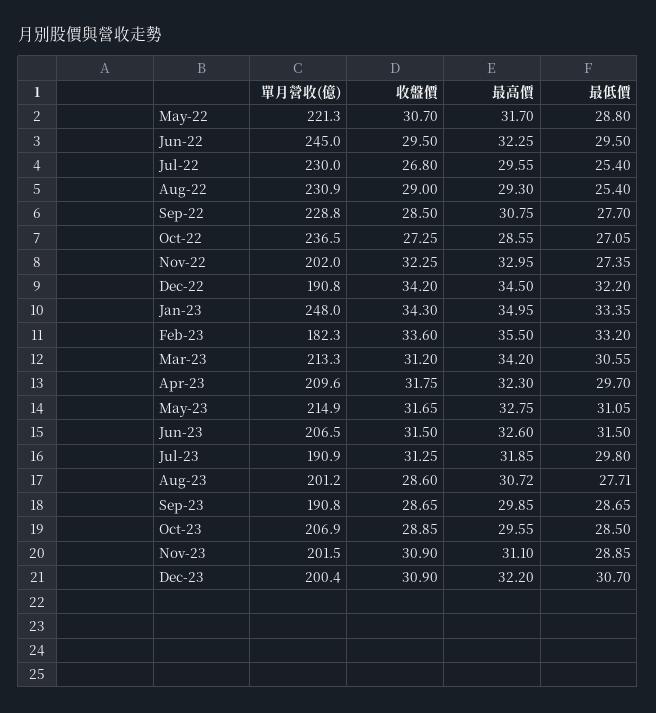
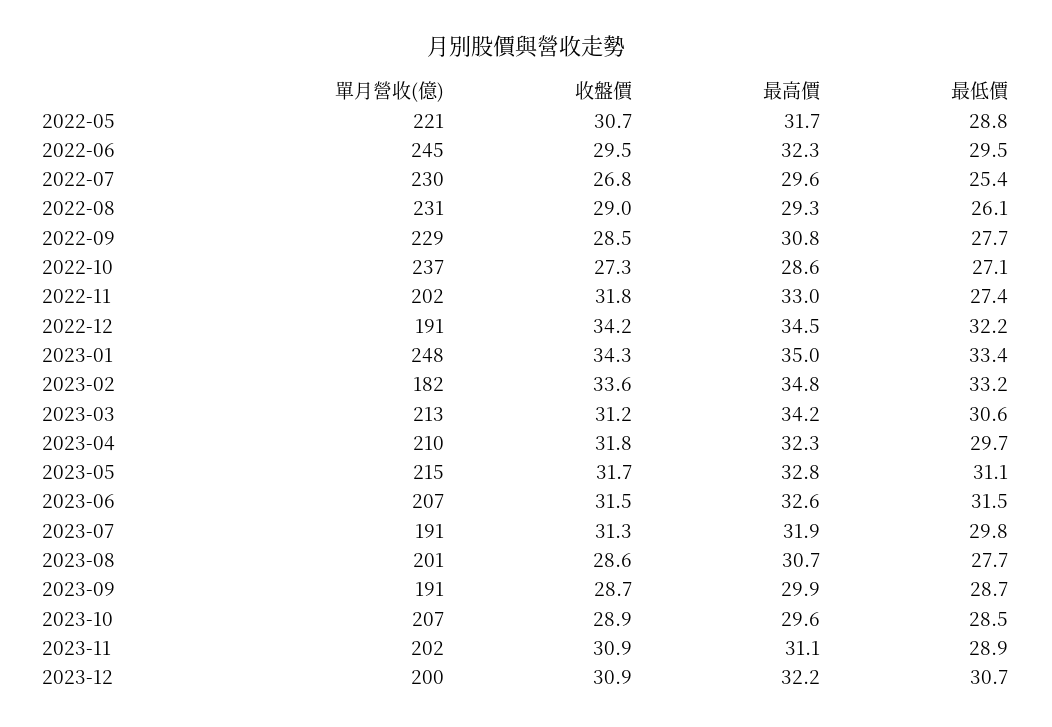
  {
    "單月營收(億)": {
      "May-22": 221.3,
      "Jun-22": 245,
      "Jul-22": 230,
      "Aug-22": 230.9,
      "Sep-22": 228.8,
      "Oct-22": 236.5,
      "Nov-22": 202,
      "Dec-22": 190.8,
      "Jan-23": 248,
      "Feb-23": 182.3,
      "Mar-23": 213.3,
      "Apr-23": 209.6,
      "May-23": 214.9,
      "Jun-23": 206.5,
      "Jul-23": 190.9,
      "Aug-23": 201.2,
      "Sep-23": 190.8,
      "Oct-23": 206.9,
      "Nov-23": 201.5,
      "Dec-23": 200.4
    },
    "收盤價": {
      "May-22": 30.7,
      "Jun-22": 29.5,
      "Jul-22": 26.8,
      "Aug-22": 29,
      "Sep-22": 28.5,
      "Oct-22": 27.25,
-     "Nov-22": 32.25,
+     "Nov-22": 31.8,
      "Dec-22": 34.2,
      "Jan-23": 34.3,
      "Feb-23": 33.6,
      "Mar-23": 31.2,
      "Apr-23": 31.75,
      "May-23": 31.65,
      "Jun-23": 31.5,
      "Jul-23": 31.25,
      "Aug-23": 28.6,
      "Sep-23": 28.65,
      "Oct-23": 28.85,
      "Nov-23": 30.9,
      "Dec-23": 30.9
    },
    "最高價": {
      "May-22": 31.7,
      "Jun-22": 32.25,
      "Jul-22": 29.55,
      "Aug-22": 29.3,
      "Sep-22": 30.75,
      "Oct-22": 28.55,
      "Nov-22": 32.95,
      "Dec-22": 34.5,
      "Jan-23": 34.95,
-     "Feb-23": 35.5,
+     "Feb-23": 34.8,
      "Mar-23": 34.2,
      "Apr-23": 32.3,
      "May-23": 32.75,
      "Jun-23": 32.6,
      "Jul-23": 31.85,
      "Aug-23": 30.72,
      "Sep-23": 29.85,
      "Oct-23": 29.55,
      "Nov-23": 31.1,
      "Dec-23": 32.2
    },
    "最低價": {
      "May-22": 28.8,
      "Jun-22": 29.5,
      "Jul-22": 25.4,
-     "Aug-22": 25.4,
+     "Aug-22": 26.1,
      "Sep-22": 27.7,
      "Oct-22": 27.05,
      "Nov-22": 27.35,
      "Dec-22": 32.2,
      "Jan-23": 33.35,
      "Feb-23": 33.2,
      "Mar-23": 30.55,
      "Apr-23": 29.7,
      "May-23": 31.05,
      "Jun-23": 31.5,
      "Jul-23": 29.8,
      "Aug-23": 27.71,
      "Sep-23": 28.65,
      "Oct-23": 28.5,
      "Nov-23": 28.85,
      "Dec-23": 30.7
    }
  }

